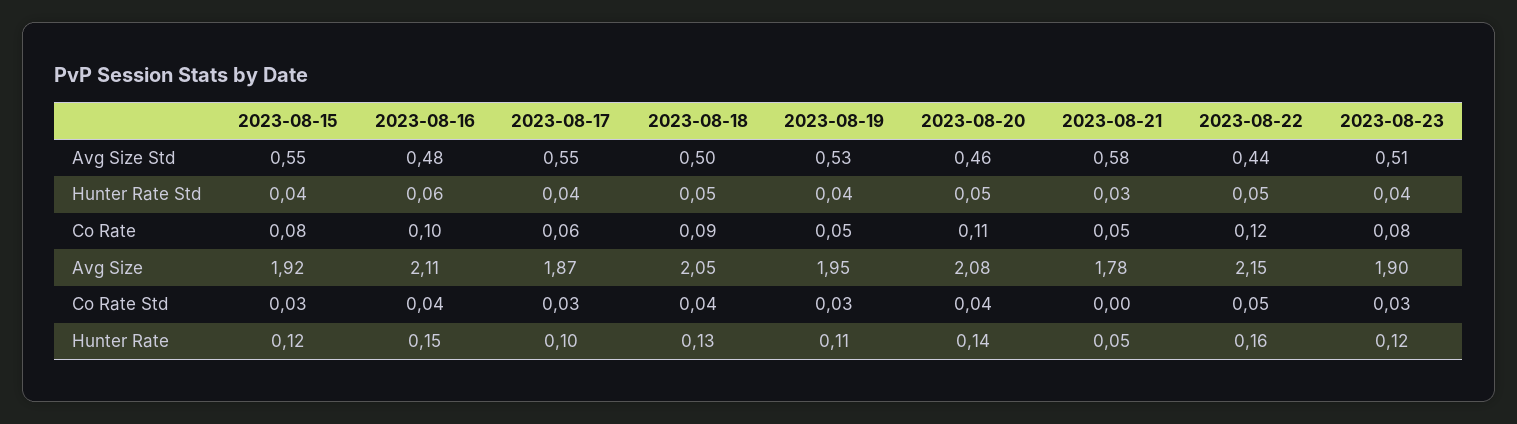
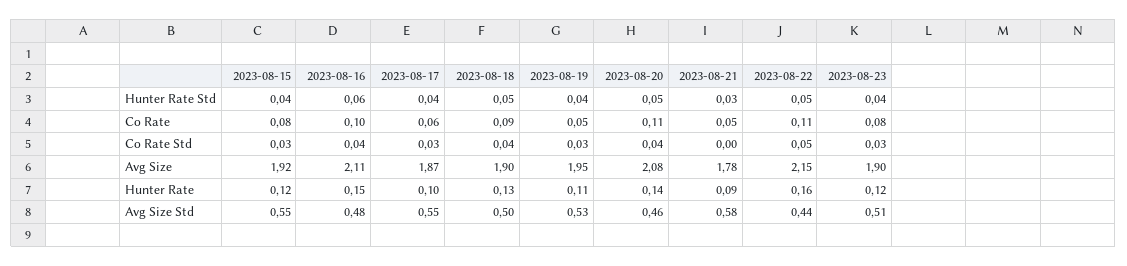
  {
    "2023-08-15": {
      "Avg Size Std": 0.55,
      "Hunter Rate Std": 0.04,
      "Co Rate": 0.08,
      "Avg Size": 1.92,
      "Co Rate Std": 0.03,
      "Hunter Rate": 0.12
    },
    "2023-08-16": {
      "Avg Size Std": 0.48,
      "Hunter Rate Std": 0.06,
      "Co Rate": 0.1,
      "Avg Size": 2.11,
      "Co Rate Std": 0.04,
      "Hunter Rate": 0.15
    },
    "2023-08-17": {
      "Avg Size Std": 0.55,
      "Hunter Rate Std": 0.04,
      "Co Rate": 0.06,
      "Avg Size": 1.87,
      "Co Rate Std": 0.03,
      "Hunter Rate": 0.1
    },
    "2023-08-18": {
      "Avg Size Std": 0.5,
      "Hunter Rate Std": 0.05,
      "Co Rate": 0.09,
-     "Avg Size": 2.05,
+     "Avg Size": 1.9,
      "Co Rate Std": 0.04,
      "Hunter Rate": 0.13
    },
    "2023-08-19": {
      "Avg Size Std": 0.53,
      "Hunter Rate Std": 0.04,
      "Co Rate": 0.05,
      "Avg Size": 1.95,
      "Co Rate Std": 0.03,
      "Hunter Rate": 0.11
    },
    "2023-08-20": {
      "Avg Size Std": 0.46,
      "Hunter Rate Std": 0.05,
      "Co Rate": 0.11,
      "Avg Size": 2.08,
      "Co Rate Std": 0.04,
      "Hunter Rate": 0.14
    },
    "2023-08-21": {
      "Avg Size Std": 0.58,
      "Hunter Rate Std": 0.03,
      "Co Rate": 0.05,
      "Avg Size": 1.78,
      "Co Rate Std": 0,
-     "Hunter Rate": 0.05
+     "Hunter Rate": 0.09
    },
    "2023-08-22": {
      "Avg Size Std": 0.44,
      "Hunter Rate Std": 0.05,
-     "Co Rate": 0.12,
+     "Co Rate": 0.11,
      "Avg Size": 2.15,
      "Co Rate Std": 0.05,
      "Hunter Rate": 0.16
    },
    "2023-08-23": {
      "Avg Size Std": 0.51,
      "Hunter Rate Std": 0.04,
      "Co Rate": 0.08,
      "Avg Size": 1.9,
      "Co Rate Std": 0.03,
      "Hunter Rate": 0.12
    }
  }

